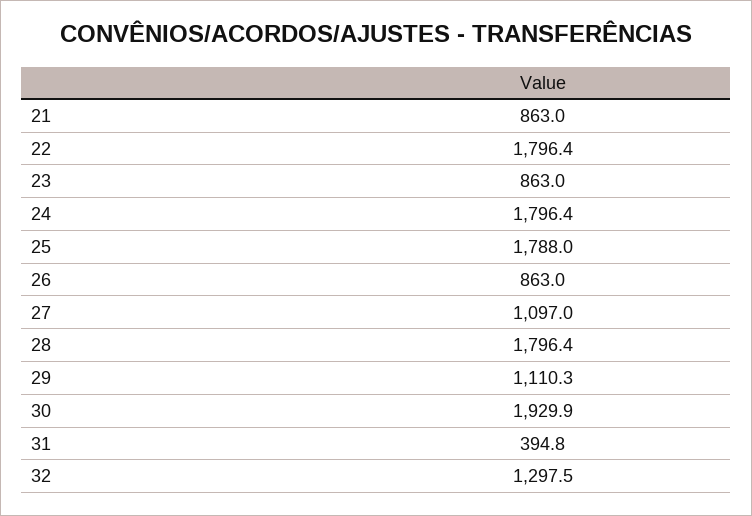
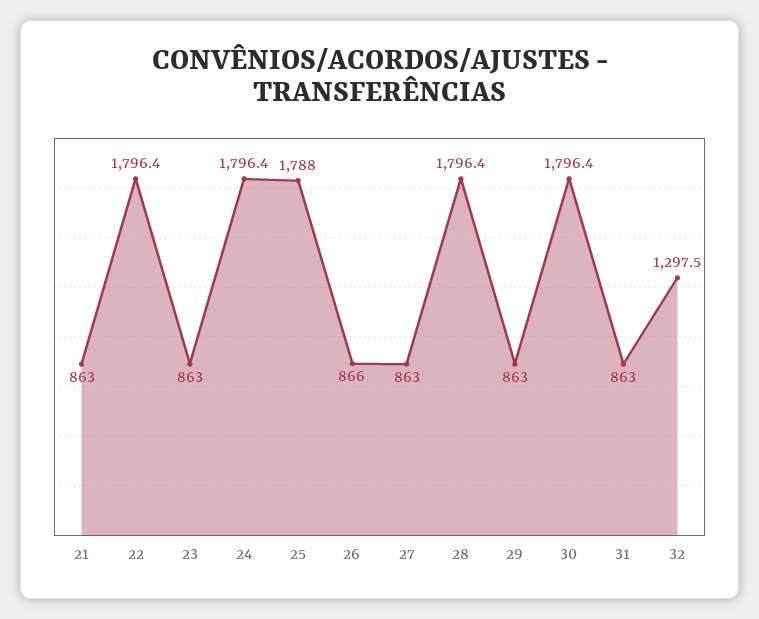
  {
    "21": 863,
    "22": 1796.4,
    "23": 863,
    "24": 1796.4,
    "25": 1788,
-   "26": 863,
+   "26": 866,
-   "27": 1097,
+   "27": 863,
    "28": 1796.4,
-   "29": 1110.3,
+   "29": 863,
-   "30": 1929.9,
+   "30": 1796.4,
-   "31": 394.8,
+   "31": 863,
    "32": 1297.5
  }

